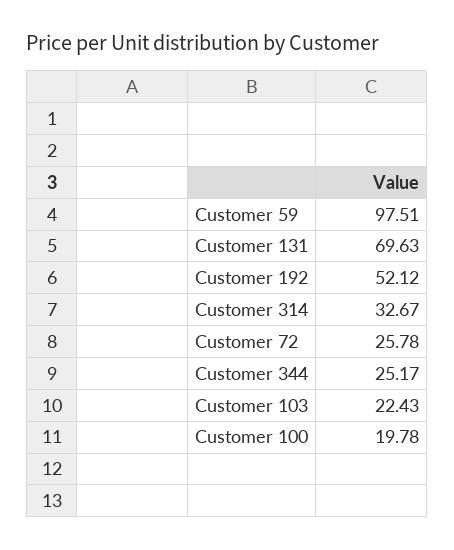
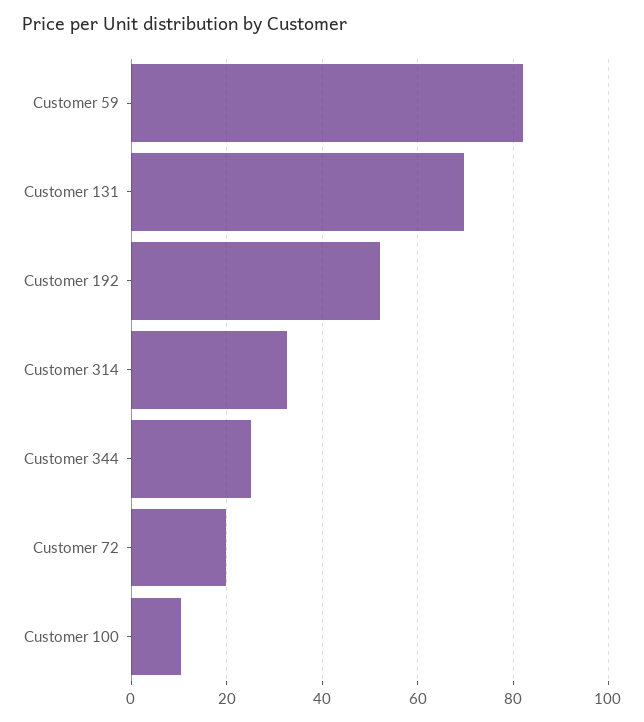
  {
-   "Customer 59": 97.51,
+   "Customer 59": 82,
    "Customer 131": 69.63,
    "Customer 192": 52.12,
    "Customer 314": 32.67,
-   "Customer 72": 25.78,
+   "Customer 72": 20,
    "Customer 344": 25.17,
-   "Customer 103": 22.43,
-   "Customer 100": 19.78
+   "Customer 100": 10
  }

